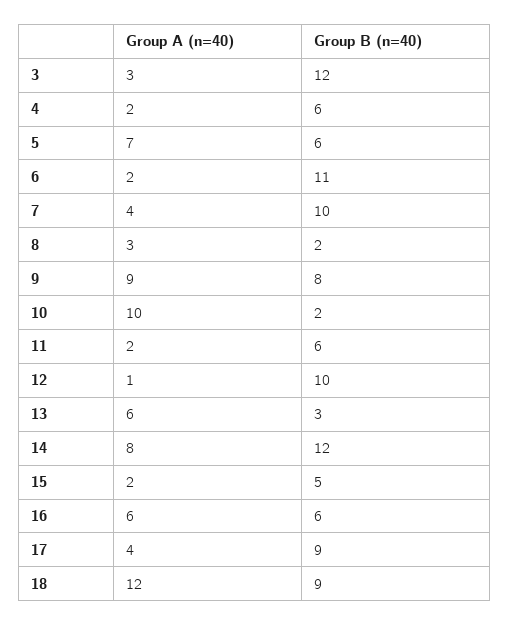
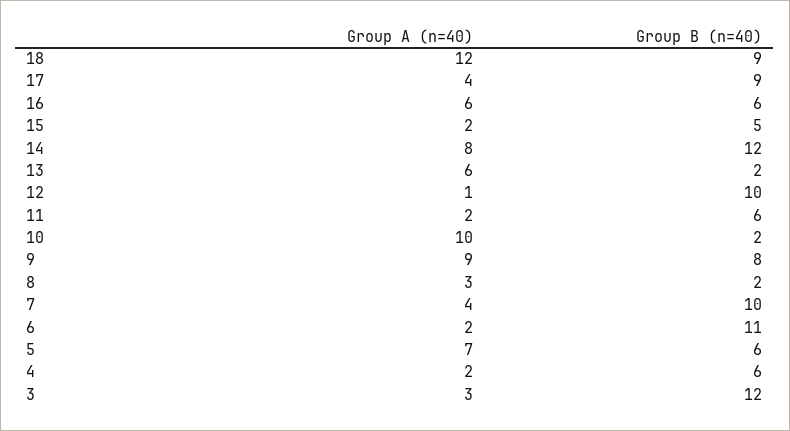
  {
    "Group A (n=40)": {
      "3": 3,
      "4": 2,
      "5": 7,
      "6": 2,
      "7": 4,
      "8": 3,
      "9": 9,
      "10": 10,
      "11": 2,
      "12": 1,
      "13": 6,
      "14": 8,
      "15": 2,
      "16": 6,
      "17": 4,
      "18": 12
    },
    "Group B (n=40)": {
      "3": 12,
      "4": 6,
      "5": 6,
      "6": 11,
      "7": 10,
      "8": 2,
      "9": 8,
      "10": 2,
      "11": 6,
      "12": 10,
-     "13": 3,
+     "13": 2,
      "14": 12,
      "15": 5,
      "16": 6,
      "17": 9,
      "18": 9
    }
  }

